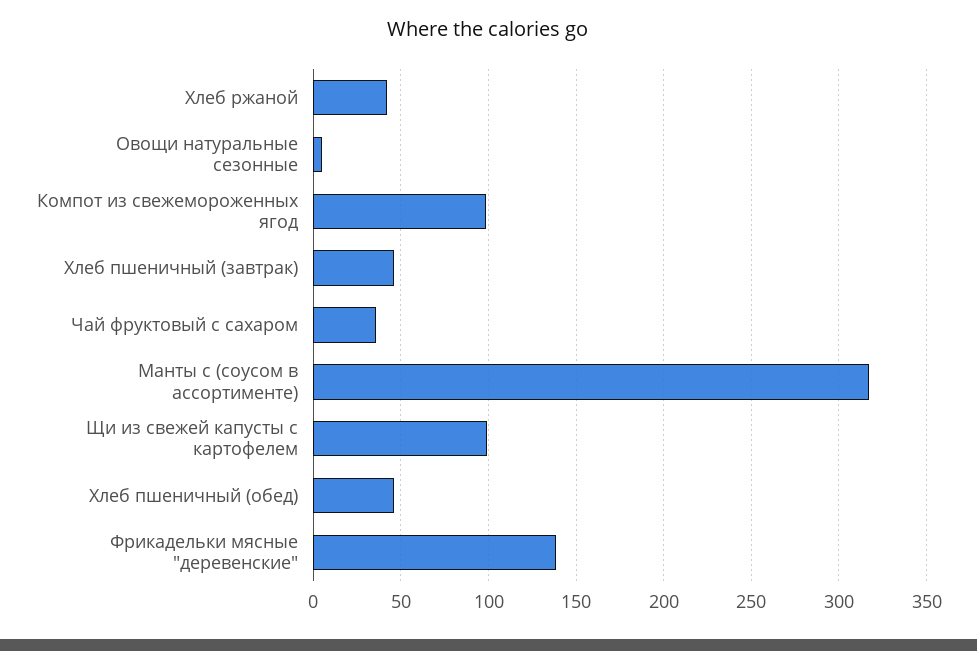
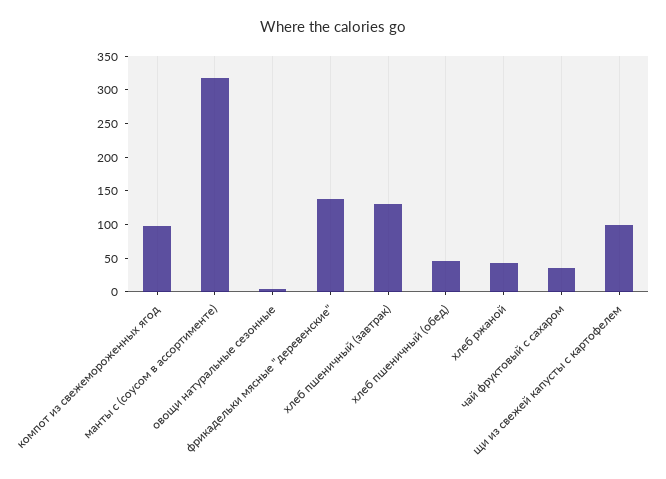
  {
    "Хлеб ржаной": 40,
    "Овощи натуральные сезонные": 5,
    "Компот из свежемороженных ягод": 100,
-   "Хлеб пшеничный (завтрак)": 45,
+   "Хлеб пшеничный (завтрак)": 125,
    "Чай фруктовый с сахаром": 35,
    "Манты с (соусом в ассортименте)": 315,
    "Щи из свежей капусты с картофелем": 100,
    "Хлеб пшеничный (обед)": 45,
    "Фрикадельки мясные \"деревенские\"": 140
  }

